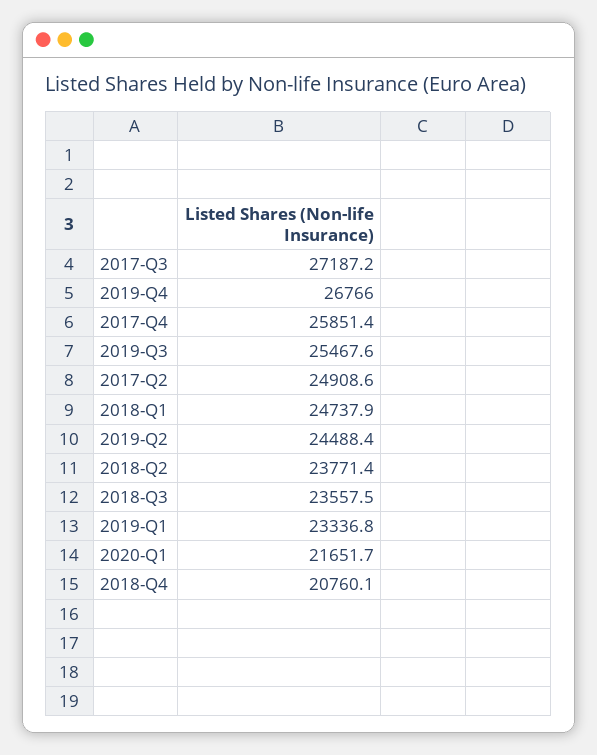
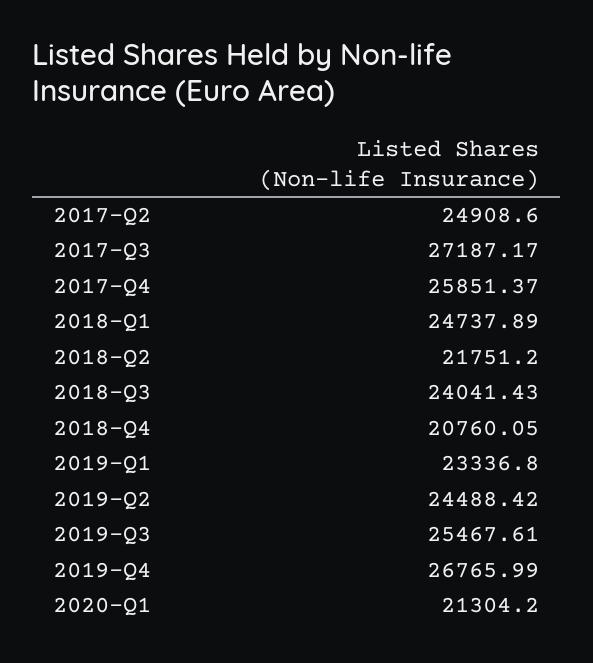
  {
    "2017-Q3": 27187.17,
    "2019-Q4": 26765.99,
    "2017-Q4": 25851.37,
    "2019-Q3": 25467.61,
    "2017-Q2": 24908.6,
    "2018-Q1": 24737.89,
    "2019-Q2": 24488.42,
-   "2018-Q2": 23771.4,
+   "2018-Q2": 21751.2,
-   "2018-Q3": 23557.5,
+   "2018-Q3": 24041.43,
    "2019-Q1": 23336.8,
-   "2020-Q1": 21651.7,
+   "2020-Q1": 21304.2,
    "2018-Q4": 20760.05
  }

